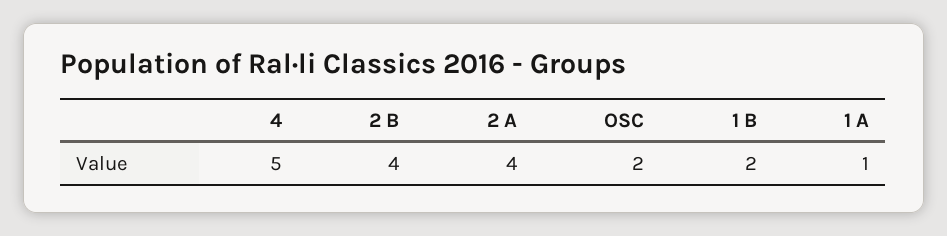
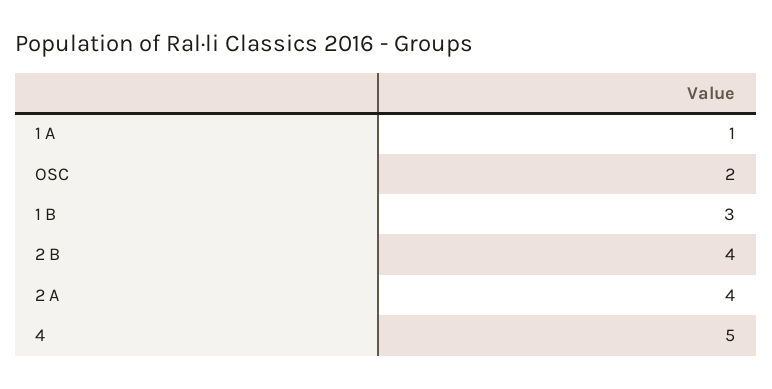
  {
    "4": 5,
    "2 B": 4,
    "2 A": 4,
    "OSC": 2,
-   "1 B": 2,
+   "1 B": 3,
    "1 A": 1
  }

